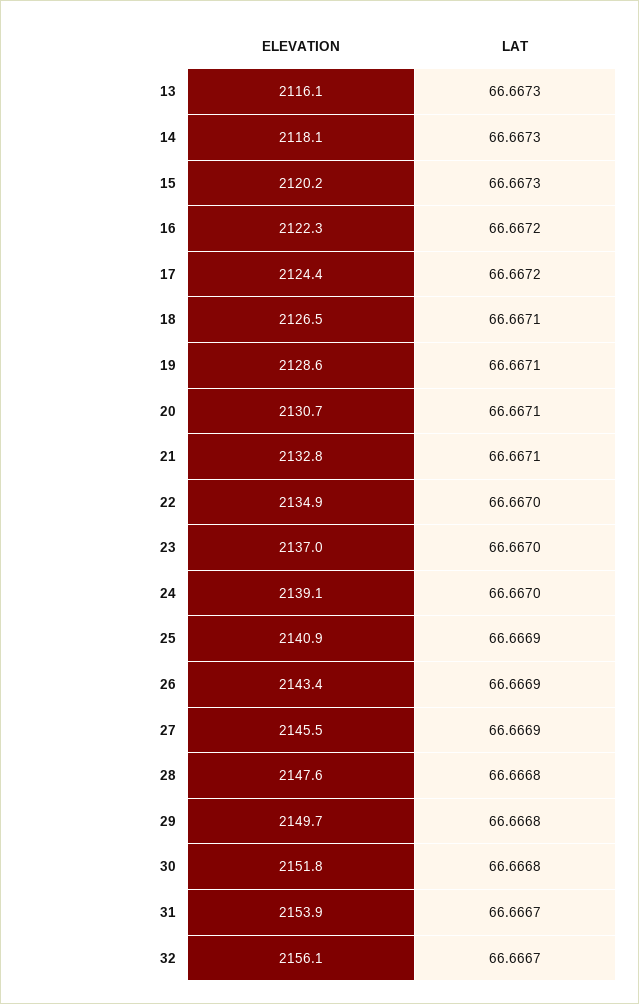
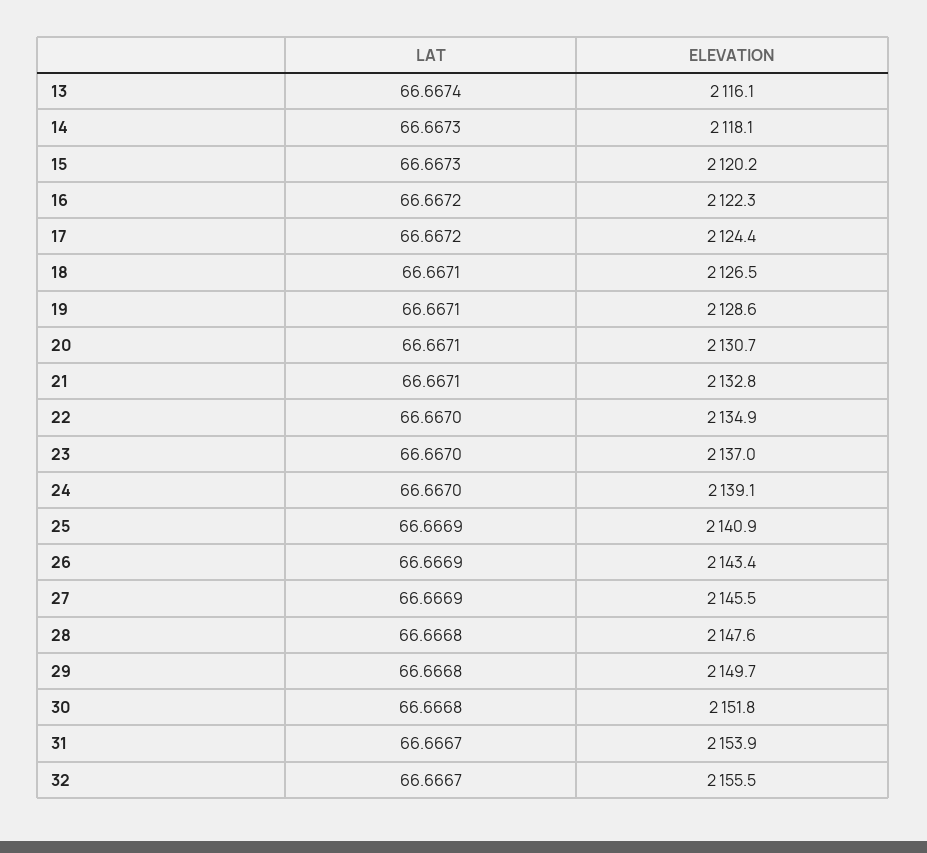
  {
    "ELEVATION": {
      "13": 2116.1,
      "14": 2118.1,
      "15": 2120.2,
      "16": 2122.3,
      "17": 2124.4,
      "18": 2126.5,
      "19": 2128.6,
      "20": 2130.7,
      "21": 2132.8,
      "22": 2134.9,
      "23": 2137,
      "24": 2139.1,
      "25": 2140.9,
      "26": 2143.4,
      "27": 2145.5,
      "28": 2147.6,
      "29": 2149.7,
      "30": 2151.8,
      "31": 2153.9,
-     "32": 2156.1
+     "32": 2155.5
    },
    "LAT": {
-     "13": 66.6673,
+     "13": 66.6674,
      "14": 66.6673,
      "15": 66.6673,
      "16": 66.6672,
      "17": 66.6672,
      "18": 66.6671,
      "19": 66.6671,
      "20": 66.6671,
      "21": 66.6671,
      "22": 66.667,
      "23": 66.667,
      "24": 66.667,
      "25": 66.6669,
      "26": 66.6669,
      "27": 66.6669,
      "28": 66.6668,
      "29": 66.6668,
      "30": 66.6668,
      "31": 66.6667,
      "32": 66.6667
    }
  }

